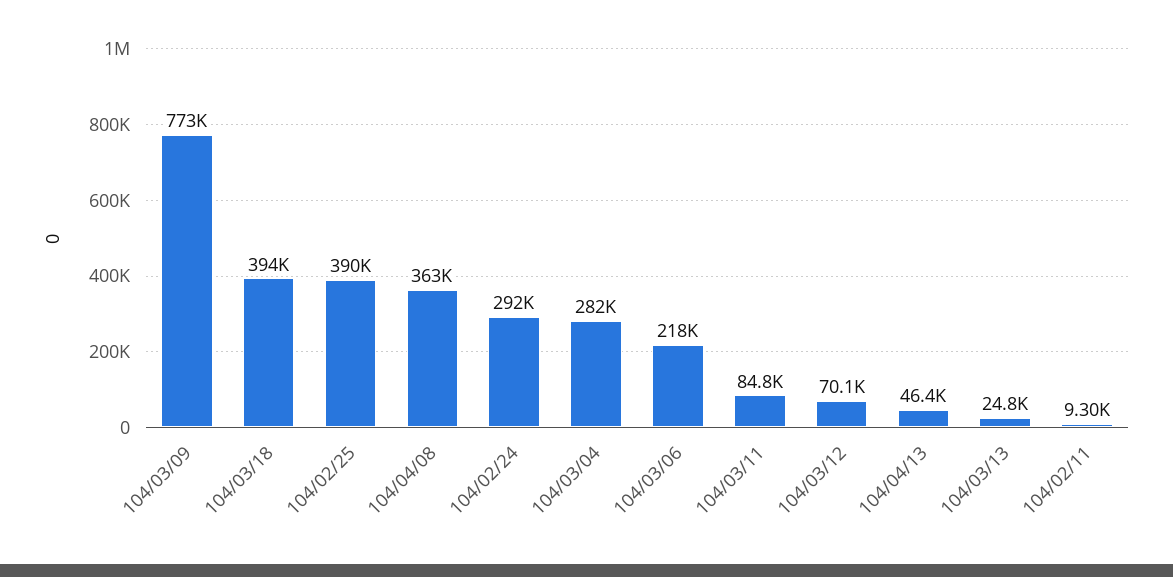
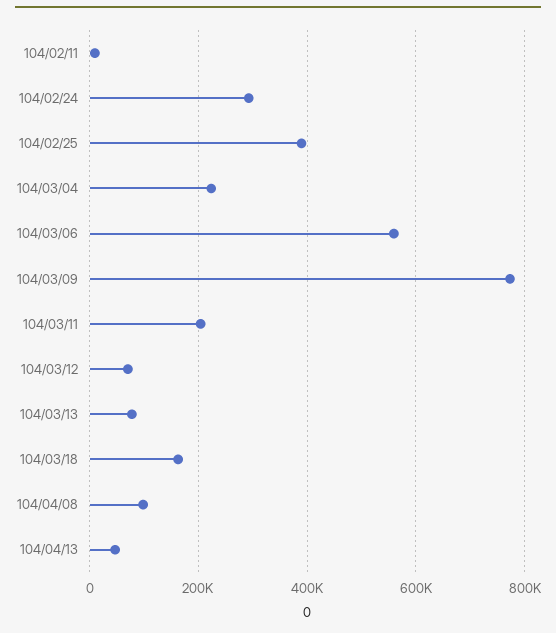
  {
    "104/03/09": 773000,
-   "104/03/18": 394000,
+   "104/03/18": 160000,
    "104/02/25": 390000,
-   "104/04/08": 363000,
+   "104/04/08": 100000,
    "104/02/24": 292000,
-   "104/03/04": 282000,
+   "104/03/04": 220000,
-   "104/03/06": 218000,
+   "104/03/06": 560000,
-   "104/03/11": 84800,
+   "104/03/11": 200000,
    "104/03/12": 70100,
    "104/04/13": 46400,
-   "104/03/13": 24800,
+   "104/03/13": 80000,
    "104/02/11": 9300
  }

